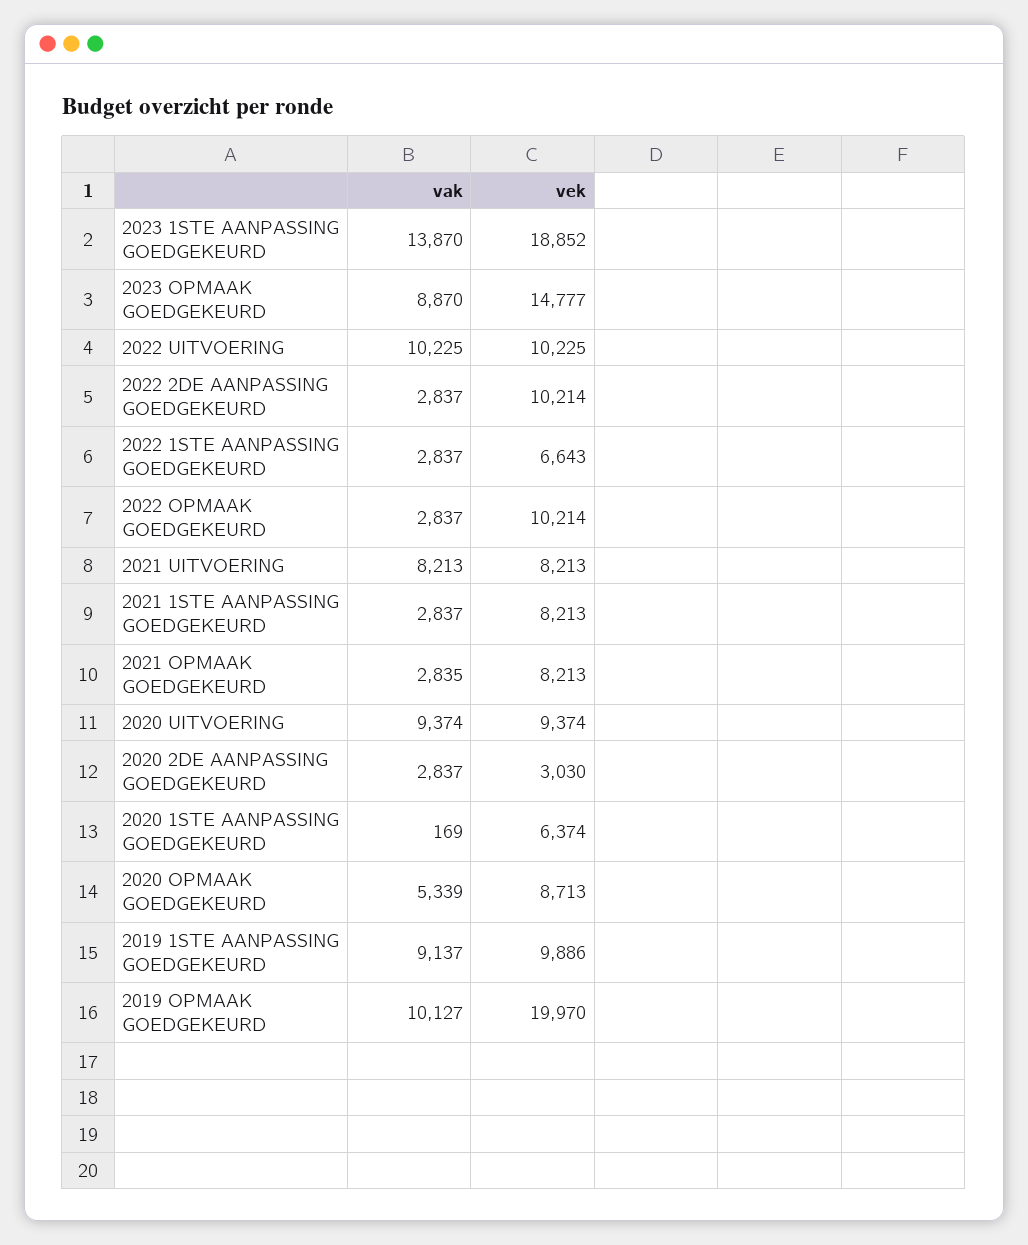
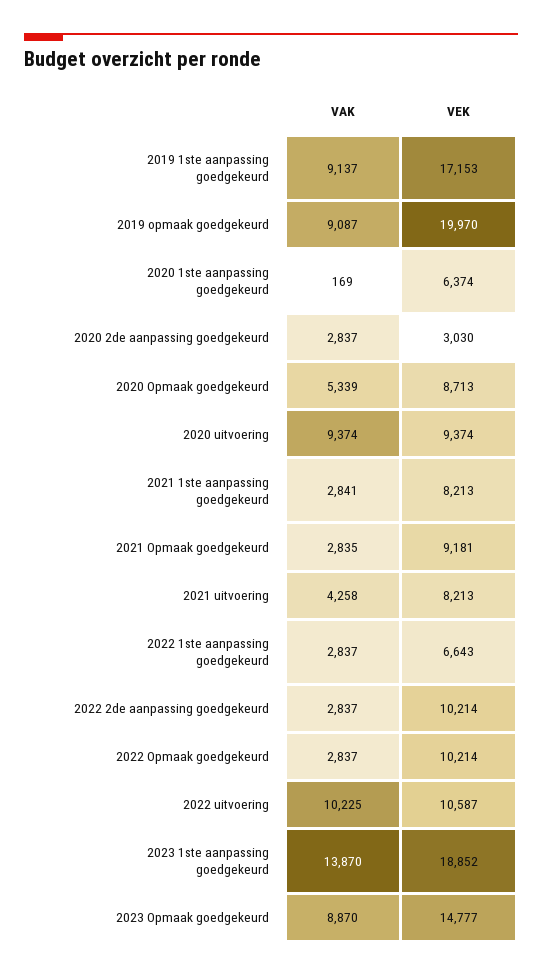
  {
    "vak": {
      "2023 1STE AANPASSING GOEDGEKEURD": 13870,
      "2023 OPMAAK GOEDGEKEURD": 8870,
      "2022 UITVOERING": 10225,
      "2022 2DE AANPASSING GOEDGEKEURD": 2837,
      "2022 1STE AANPASSING GOEDGEKEURD": 2837,
      "2022 OPMAAK GOEDGEKEURD": 2837,
-     "2021 UITVOERING": 8213,
+     "2021 UITVOERING": 4258,
-     "2021 1STE AANPASSING GOEDGEKEURD": 2837,
+     "2021 1STE AANPASSING GOEDGEKEURD": 2841,
      "2021 OPMAAK GOEDGEKEURD": 2835,
      "2020 UITVOERING": 9374,
      "2020 2DE AANPASSING GOEDGEKEURD": 2837,
      "2020 1STE AANPASSING GOEDGEKEURD": 169,
      "2020 OPMAAK GOEDGEKEURD": 5339,
      "2019 1STE AANPASSING GOEDGEKEURD": 9137,
-     "2019 OPMAAK GOEDGEKEURD": 10127
+     "2019 OPMAAK GOEDGEKEURD": 9087
    },
    "vek": {
      "2023 1STE AANPASSING GOEDGEKEURD": 18852,
      "2023 OPMAAK GOEDGEKEURD": 14777,
-     "2022 UITVOERING": 10225,
+     "2022 UITVOERING": 10587,
      "2022 2DE AANPASSING GOEDGEKEURD": 10214,
      "2022 1STE AANPASSING GOEDGEKEURD": 6643,
      "2022 OPMAAK GOEDGEKEURD": 10214,
      "2021 UITVOERING": 8213,
      "2021 1STE AANPASSING GOEDGEKEURD": 8213,
-     "2021 OPMAAK GOEDGEKEURD": 8213,
+     "2021 OPMAAK GOEDGEKEURD": 9181,
      "2020 UITVOERING": 9374,
      "2020 2DE AANPASSING GOEDGEKEURD": 3030,
      "2020 1STE AANPASSING GOEDGEKEURD": 6374,
      "2020 OPMAAK GOEDGEKEURD": 8713,
-     "2019 1STE AANPASSING GOEDGEKEURD": 9886,
+     "2019 1STE AANPASSING GOEDGEKEURD": 17153,
      "2019 OPMAAK GOEDGEKEURD": 19970
    }
  }

